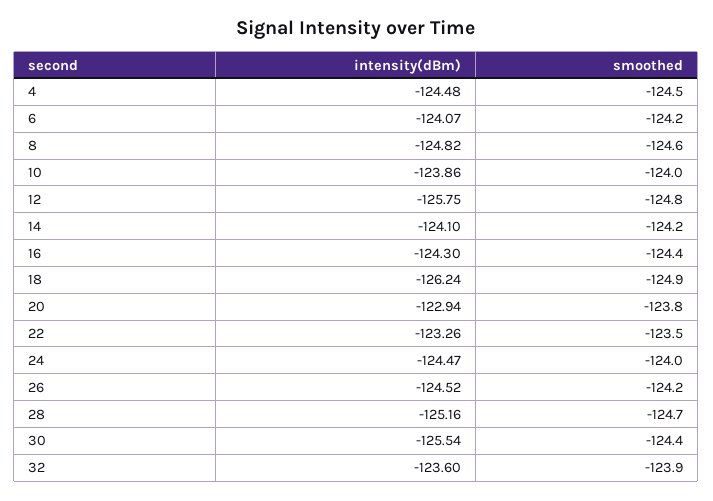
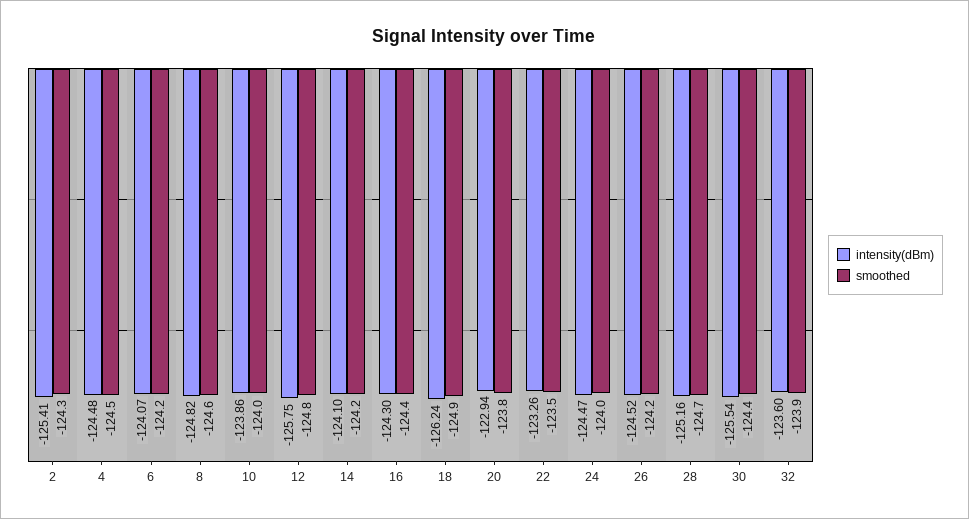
  {
    "intensity(dBm)": {
      "4": -124.48,
      "6": -124.07,
      "8": -124.82,
      "10": -123.86,
      "12": -125.75,
      "14": -124.1,
      "16": -124.3,
      "18": -126.24,
      "20": -122.94,
      "22": -123.26,
      "24": -124.47,
      "26": -124.52,
      "28": -125.16,
      "30": -125.54,
-     "32": -123.6
+     "32": -123.6,
+     "2": -125.41
    },
    "smoothed": {
      "4": -124.5,
      "6": -124.2,
      "8": -124.6,
      "10": -124,
      "12": -124.8,
      "14": -124.2,
      "16": -124.4,
      "18": -124.9,
      "20": -123.8,
      "22": -123.5,
      "24": -124,
      "26": -124.2,
      "28": -124.7,
      "30": -124.4,
-     "32": -123.9
+     "32": -123.9,
+     "2": -124.3
    }
  }

